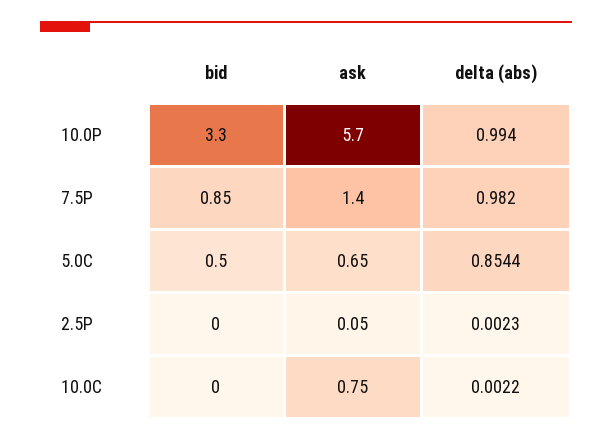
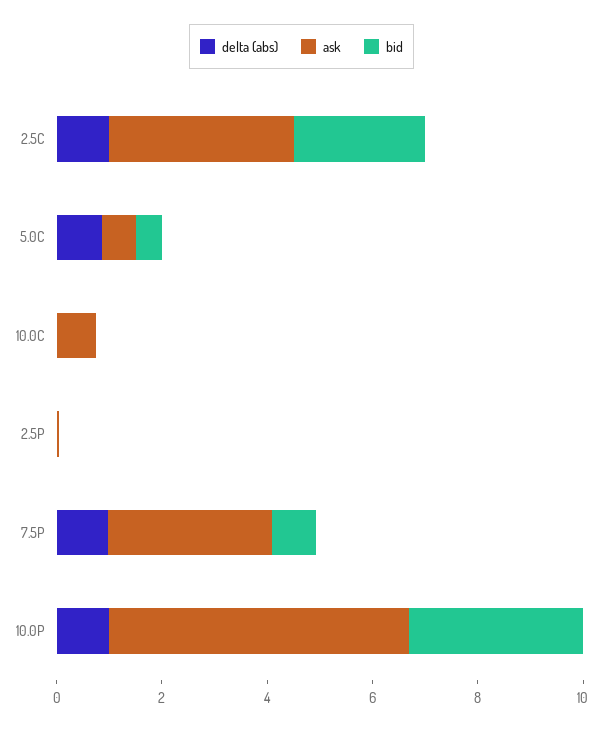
  {
    "bid": {
      "10.0P": 3.3,
      "7.5P": 0.85,
      "5.0C": 0.5,
      "2.5P": 0,
-     "10.0C": 0
+     "10.0C": 0,
+     "2.5C": 2.5
    },
    "ask": {
      "10.0P": 5.7,
-     "7.5P": 1.4,
+     "7.5P": 3,
      "5.0C": 0.65,
      "2.5P": 0.05,
-     "10.0C": 0.75
+     "10.0C": 0.75,
+     "2.5C": 3.5
    },
    "delta (abs)": {
      "10.0P": 0.994,
      "7.5P": 0.982,
      "5.0C": 0.8544,
      "2.5P": 0.0023,
-     "10.0C": 0.0022
+     "10.0C": 0.0022,
+     "2.5C": 1
    }
  }

